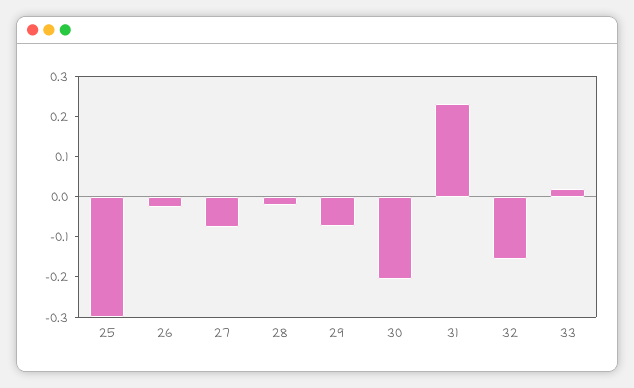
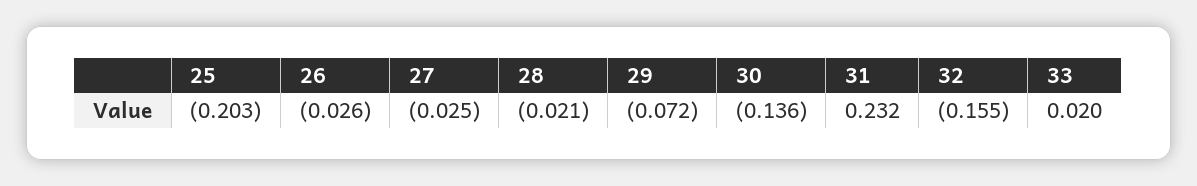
  {
-   "25": -0.3,
+   "25": -0.203,
    "26": -0.026,
-   "27": -0.08,
+   "27": -0.025,
    "28": -0.021,
    "29": -0.072,
-   "30": -0.2,
+   "30": -0.136,
    "31": 0.232,
    "32": -0.155,
    "33": 0.02
  }

